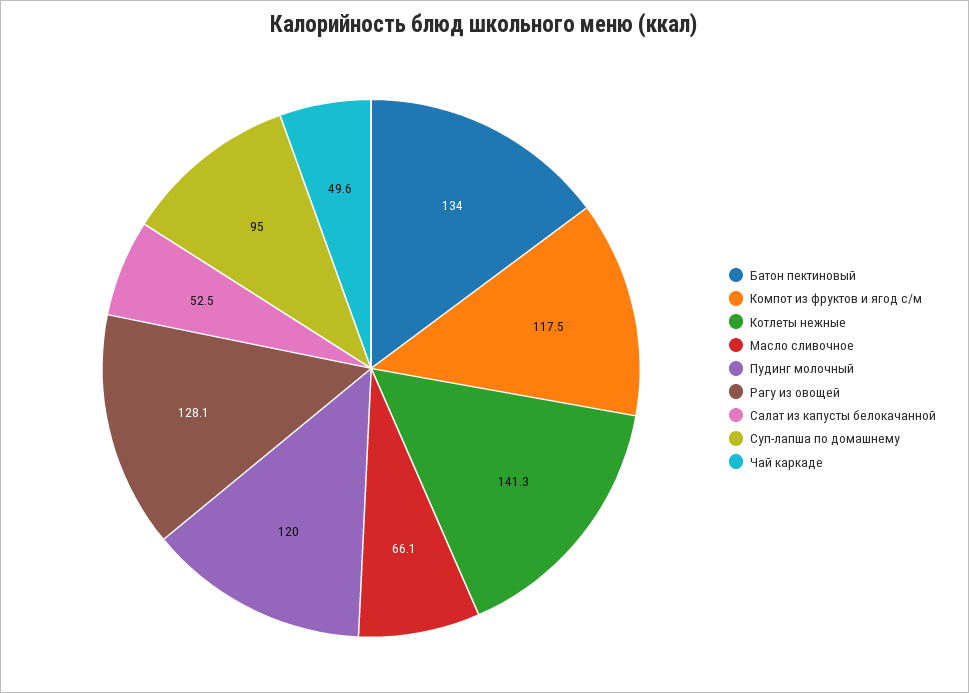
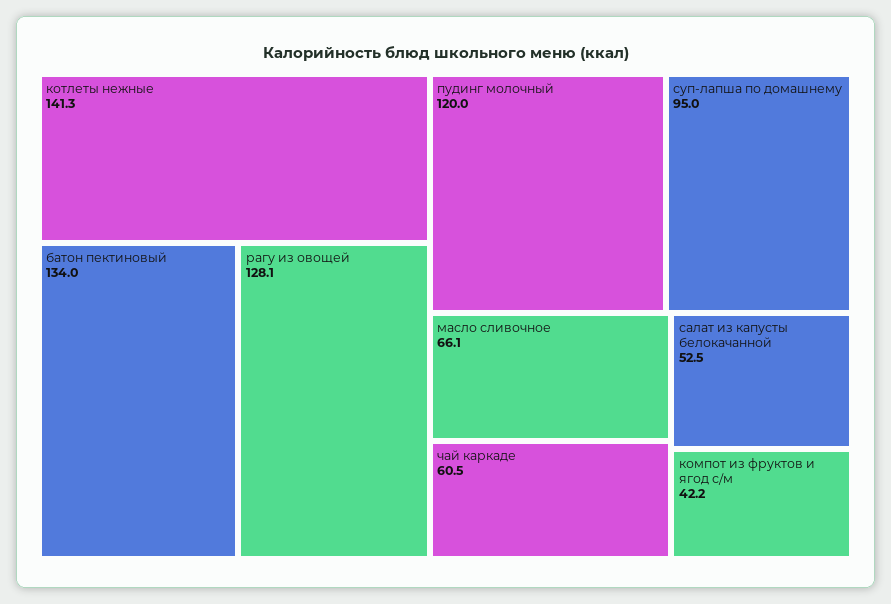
  {
    "Батон пектиновый": 134,
-   "Компот из фруктов и ягод с/м": 117.5,
+   "Компот из фруктов и ягод с/м": 42.2,
    "Котлеты нежные": 141.3,
    "Масло сливочное": 66.1,
    "Пудинг молочный": 120,
    "Рагу из овощей": 128.1,
    "Салат из капусты белокачанной": 52.5,
    "Суп-лапша по домашнему": 95,
-   "Чай каркаде": 49.6
+   "Чай каркаде": 60.5
  }

